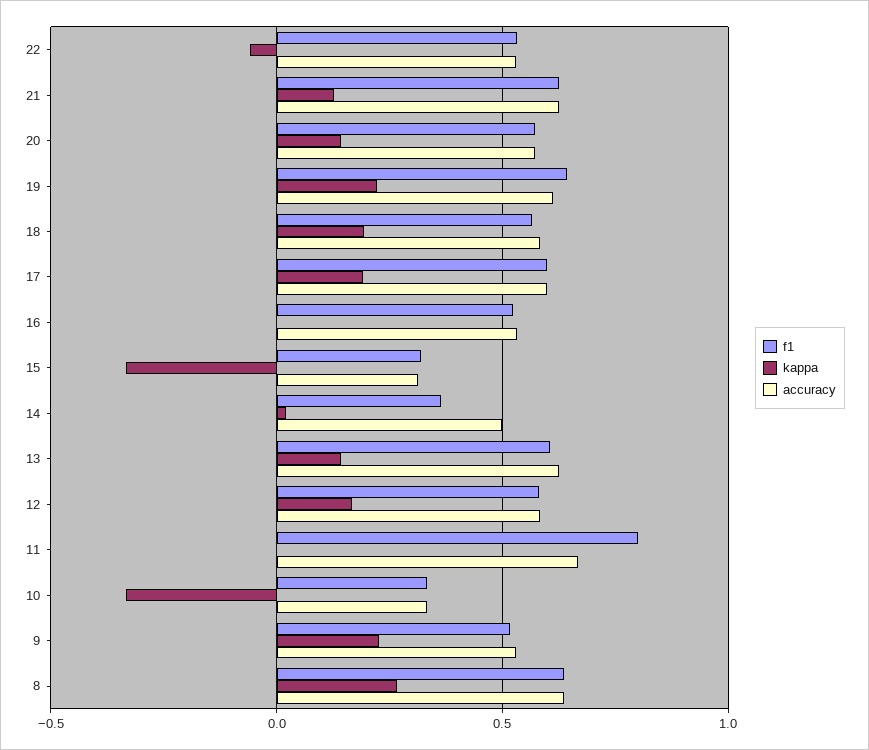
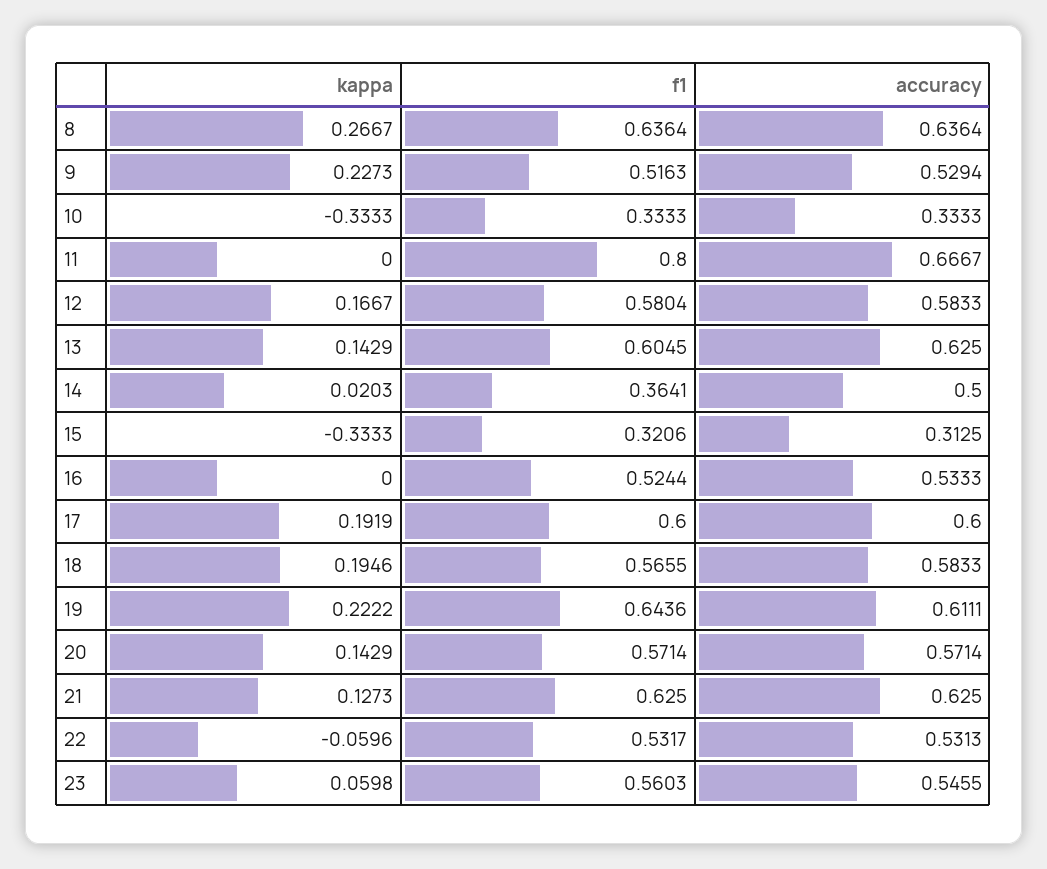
  {
    "f1": {
      "22": 0.5317,
      "21": 0.625,
      "20": 0.5714,
      "19": 0.6436,
      "18": 0.5655,
      "17": 0.6,
      "16": 0.5244,
      "15": 0.3206,
      "14": 0.3641,
      "13": 0.6045,
      "12": 0.5804,
      "11": 0.8,
      "10": 0.3333,
      "9": 0.5163,
-     "8": 0.6364
+     "8": 0.6364,
+     "23": 0.5603
    },
    "kappa": {
      "22": -0.0596,
      "21": 0.1273,
      "20": 0.1429,
      "19": 0.2222,
      "18": 0.1946,
      "17": 0.1919,
      "16": 0,
      "15": -0.3333,
      "14": 0.0203,
      "13": 0.1429,
      "12": 0.1667,
      "11": 0,
      "10": -0.3333,
      "9": 0.2273,
-     "8": 0.2667
+     "8": 0.2667,
+     "23": 0.0598
    },
    "accuracy": {
      "22": 0.5313,
      "21": 0.625,
      "20": 0.5714,
      "19": 0.6111,
      "18": 0.5833,
      "17": 0.6,
      "16": 0.5333,
      "15": 0.3125,
      "14": 0.5,
      "13": 0.625,
      "12": 0.5833,
      "11": 0.6667,
      "10": 0.3333,
      "9": 0.5294,
-     "8": 0.6364
+     "8": 0.6364,
+     "23": 0.5455
    }
  }

